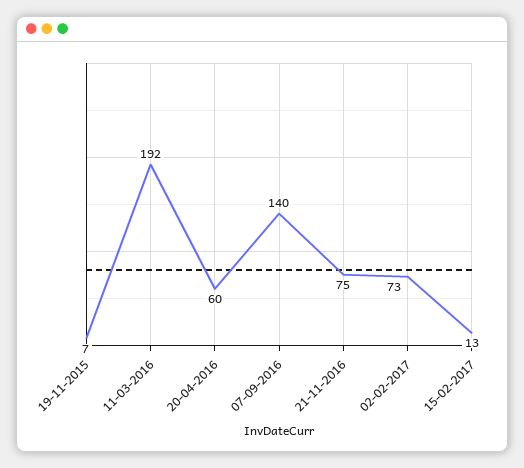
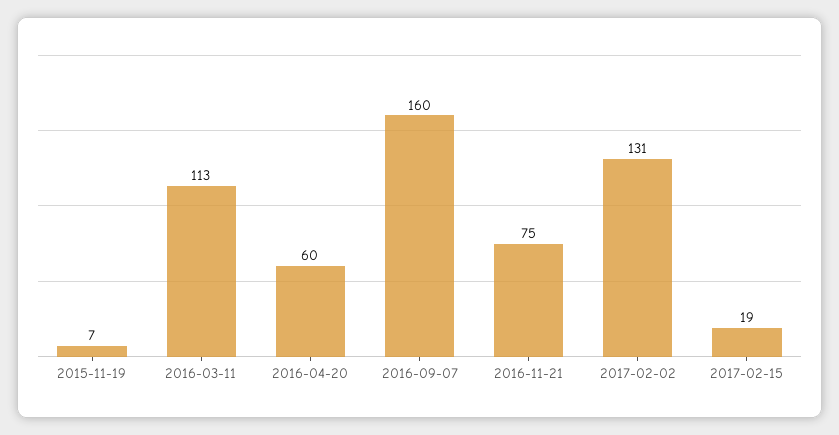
  {
    "19-11-2015": 7,
-   "11-03-2016": 192,
+   "11-03-2016": 113,
    "20-04-2016": 60,
-   "07-09-2016": 140,
+   "07-09-2016": 160,
    "21-11-2016": 75,
-   "02-02-2017": 73,
+   "02-02-2017": 131,
-   "15-02-2017": 13
+   "15-02-2017": 19
  }

